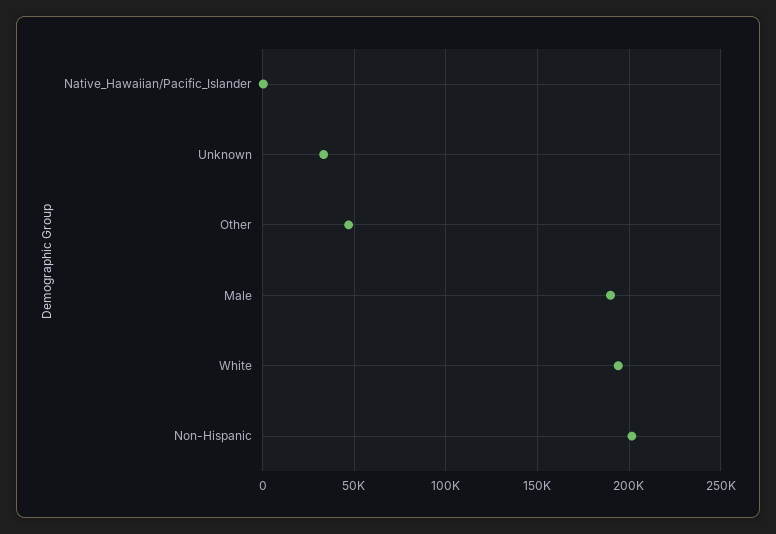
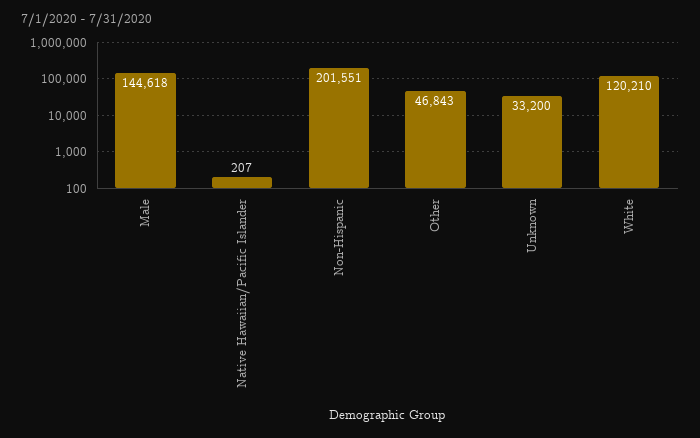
  {
    "Native_Hawaiian/Pacific_Islander": 207,
    "Unknown": 33200,
    "Other": 46843,
-   "Male": 190000,
+   "Male": 144618,
-   "White": 195000,
+   "White": 120210,
    "Non-Hispanic": 201551
  }

